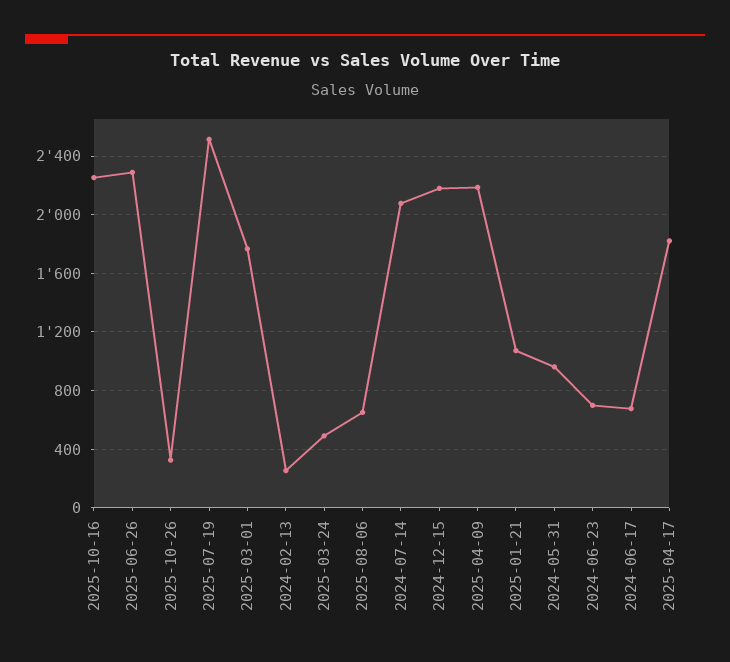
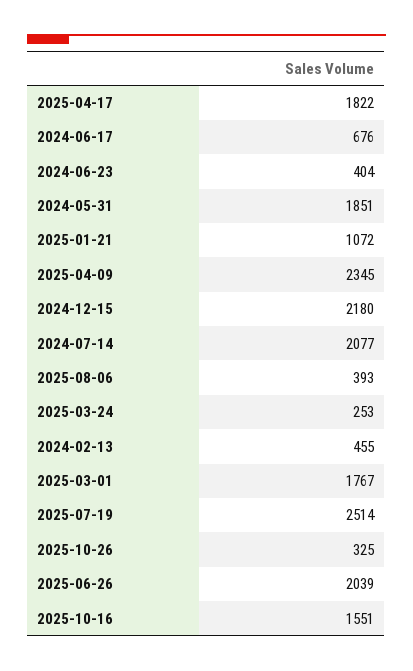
  {
-   "2025-10-16": 2250,
+   "2025-10-16": 1551,
-   "2025-06-26": 2300,
+   "2025-06-26": 2039,
    "2025-10-26": 325,
    "2025-07-19": 2514,
    "2025-03-01": 1767,
-   "2024-02-13": 250,
+   "2024-02-13": 455,
-   "2025-03-24": 500,
+   "2025-03-24": 253,
-   "2025-08-06": 650,
+   "2025-08-06": 393,
    "2024-07-14": 2077,
    "2024-12-15": 2180,
-   "2025-04-09": 2200,
+   "2025-04-09": 2345,
    "2025-01-21": 1072,
-   "2024-05-31": 950,
+   "2024-05-31": 1851,
-   "2024-06-23": 700,
+   "2024-06-23": 404,
    "2024-06-17": 676,
    "2025-04-17": 1822
  }

